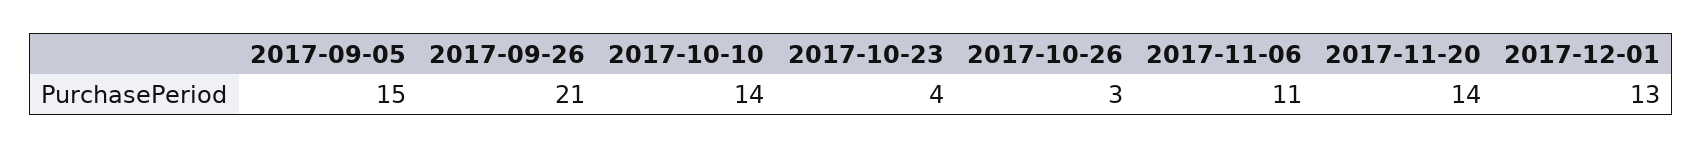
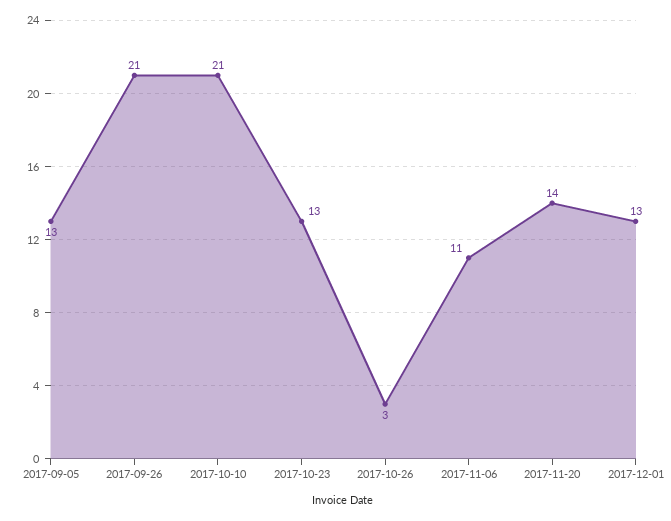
  {
-   "2017-09-05": 15,
+   "2017-09-05": 13,
    "2017-09-26": 21,
-   "2017-10-10": 14,
+   "2017-10-10": 21,
-   "2017-10-23": 4,
+   "2017-10-23": 13,
    "2017-10-26": 3,
    "2017-11-06": 11,
    "2017-11-20": 14,
    "2017-12-01": 13
  }

